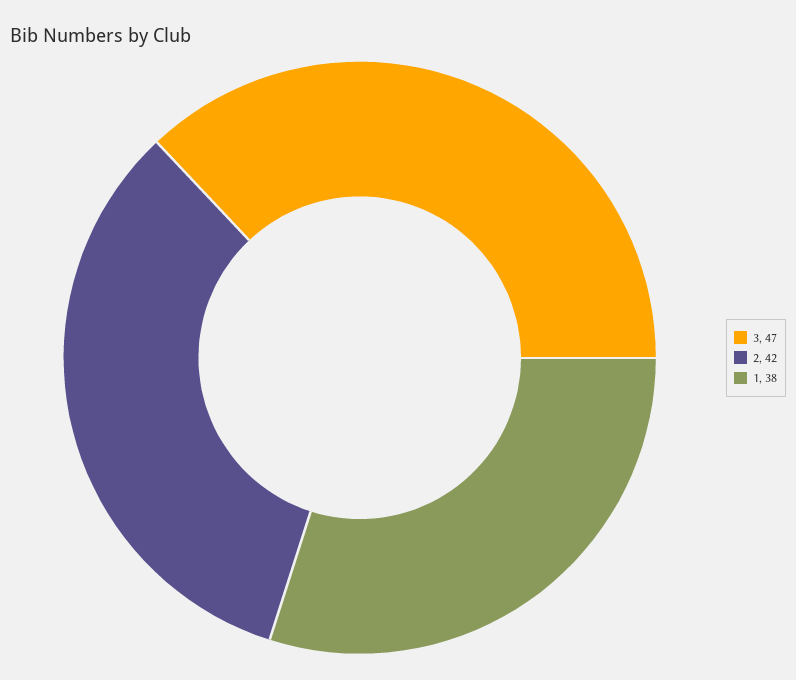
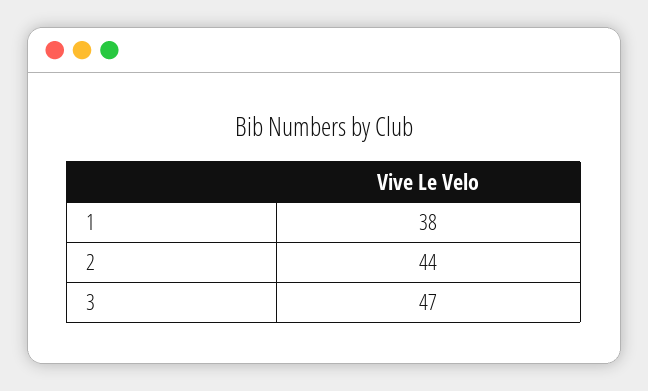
  {
    "3": 47,
-   "2": 42,
+   "2": 44,
    "1": 38
  }

